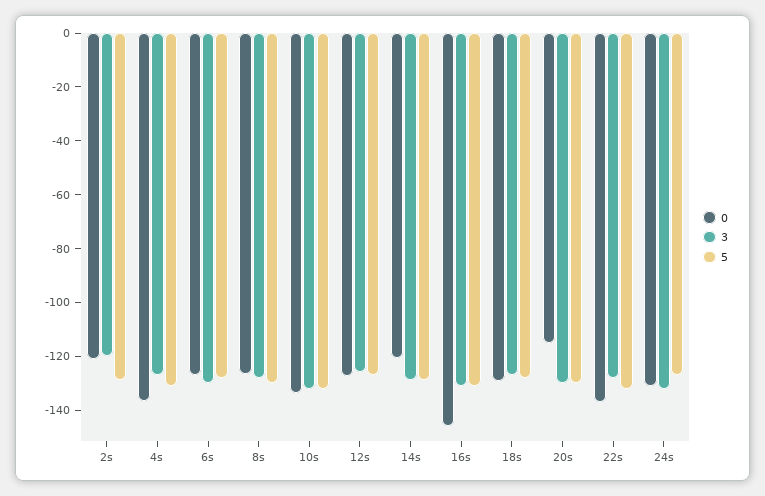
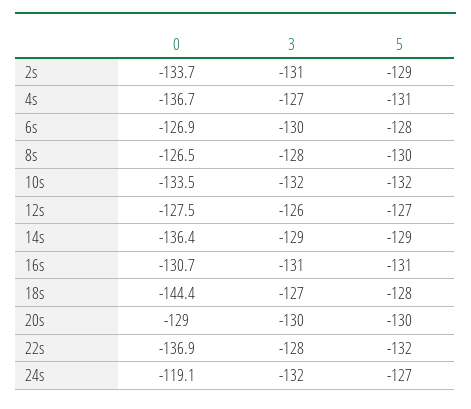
  {
    "0": {
-     "2s": -120,
+     "2s": -133.7,
      "4s": -136.7,
      "6s": -126.9,
      "8s": -126.5,
      "10s": -133.5,
      "12s": -127.5,
-     "14s": -120,
+     "14s": -136.4,
-     "16s": -145,
+     "16s": -130.7,
-     "18s": -130,
+     "18s": -144.4,
-     "20s": -115,
+     "20s": -129,
      "22s": -136.9,
-     "24s": -130
+     "24s": -119.1
    },
    "3": {
-     "2s": -120,
+     "2s": -131,
      "4s": -127,
      "6s": -130,
      "8s": -128,
      "10s": -132,
      "12s": -126,
      "14s": -129,
      "16s": -131,
      "18s": -127,
      "20s": -130,
      "22s": -128,
      "24s": -132
    },
    "5": {
      "2s": -129,
      "4s": -131,
      "6s": -128,
      "8s": -130,
      "10s": -132,
      "12s": -127,
      "14s": -129,
      "16s": -131,
      "18s": -128,
      "20s": -130,
      "22s": -132,
      "24s": -127
    }
  }

